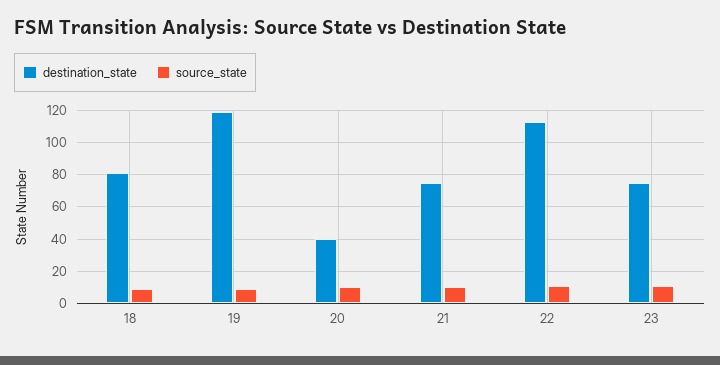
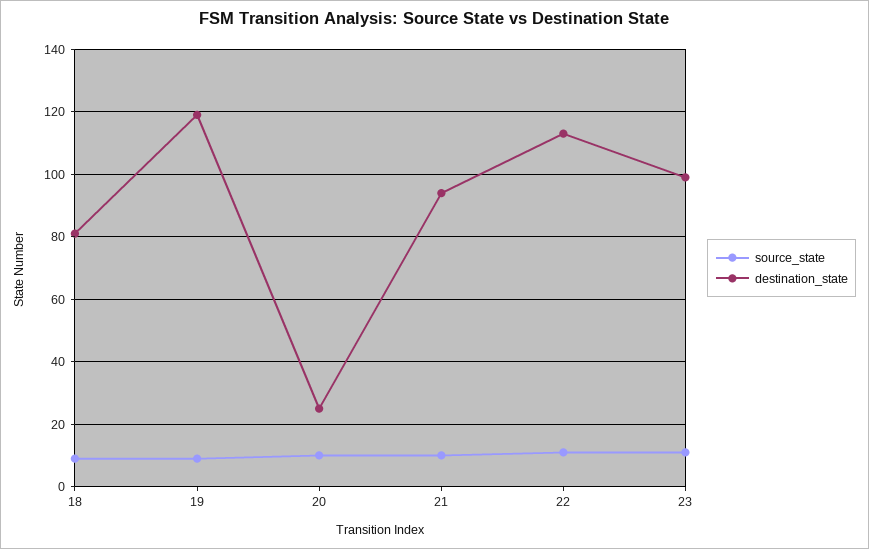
  {
    "destination_state": {
      "18": 80,
      "19": 120,
-     "20": 40,
+     "20": 25,
-     "21": 75,
+     "21": 95,
      "22": 115,
-     "23": 75
+     "23": 100
    },
    "source_state": {
      "18": 10,
      "19": 10,
      "20": 10,
      "21": 10,
      "22": 10,
      "23": 10
    }
  }

